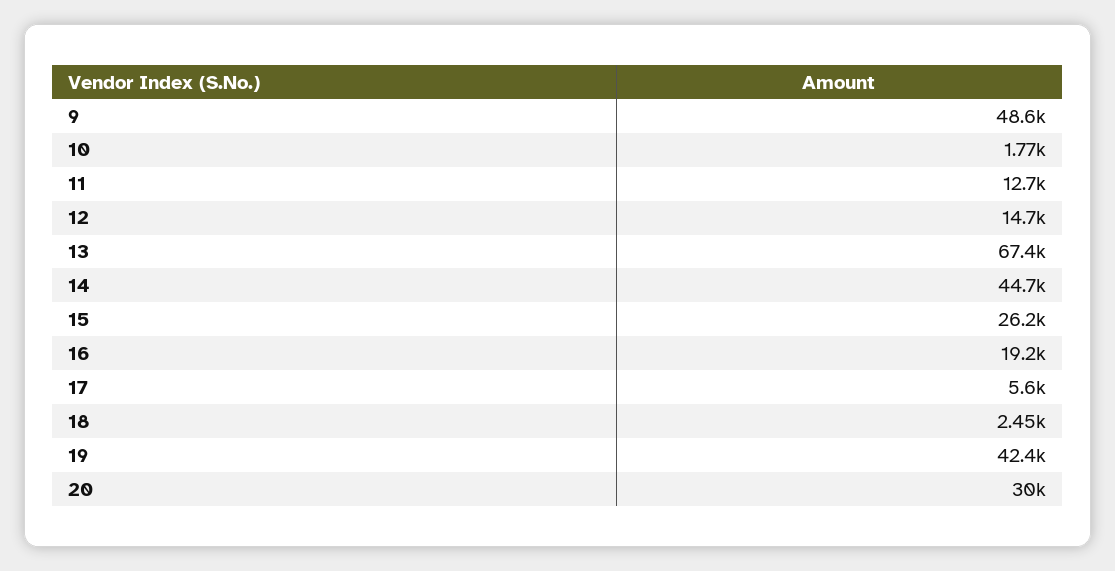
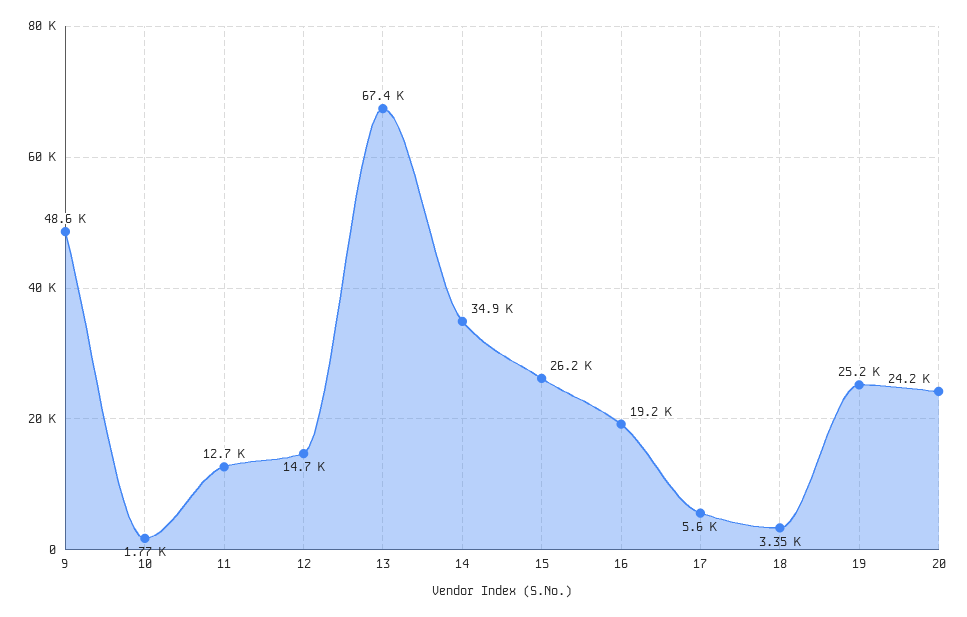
  {
    "9": 48600,
    "10": 1770,
    "11": 12700,
    "12": 14700,
    "13": 67400,
-   "14": 44700,
+   "14": 34900,
    "15": 26200,
    "16": 19200,
    "17": 5600,
-   "18": 2450,
+   "18": 3350,
-   "19": 42400,
+   "19": 25200,
-   "20": 30000
+   "20": 24200
  }

